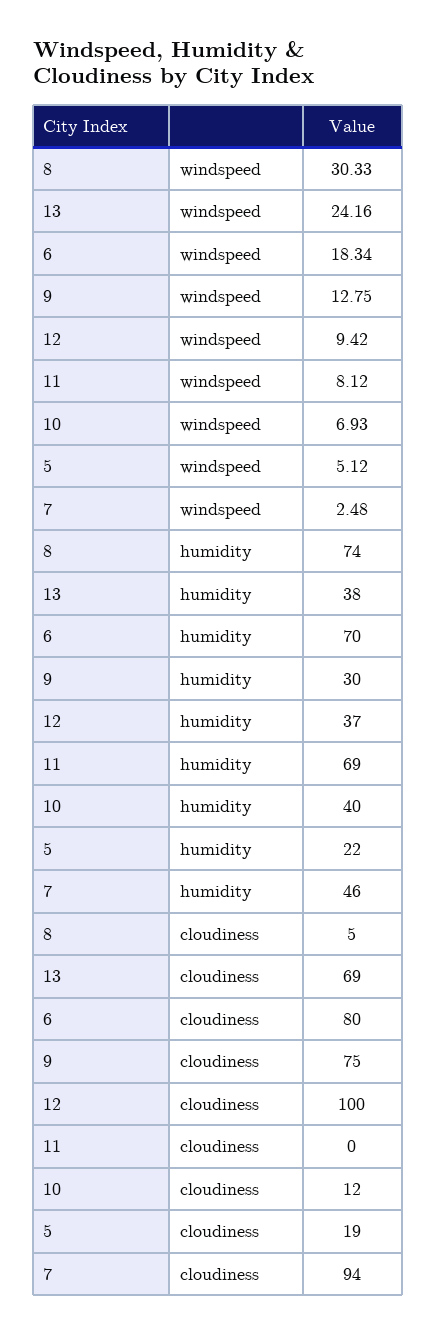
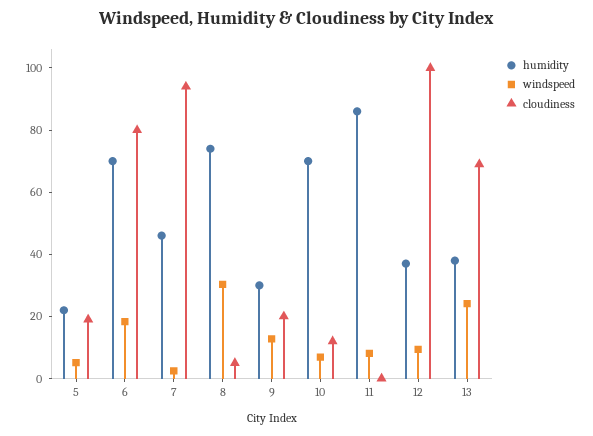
  {
    "windspeed": {
      "8": 30.33,
      "13": 24.16,
      "6": 18.34,
      "9": 12.75,
      "12": 9.42,
      "11": 8.12,
      "10": 6.93,
      "5": 5.12,
      "7": 2.48
    },
    "humidity": {
      "8": 74,
      "13": 38,
      "6": 70,
      "9": 30,
      "12": 37,
-     "11": 69,
+     "11": 85,
-     "10": 40,
+     "10": 70,
      "5": 22,
      "7": 46
    },
    "cloudiness": {
      "8": 5,
      "13": 69,
      "6": 80,
-     "9": 75,
+     "9": 20,
      "12": 100,
      "11": 0,
      "10": 12,
      "5": 19,
      "7": 94
    }
  }

